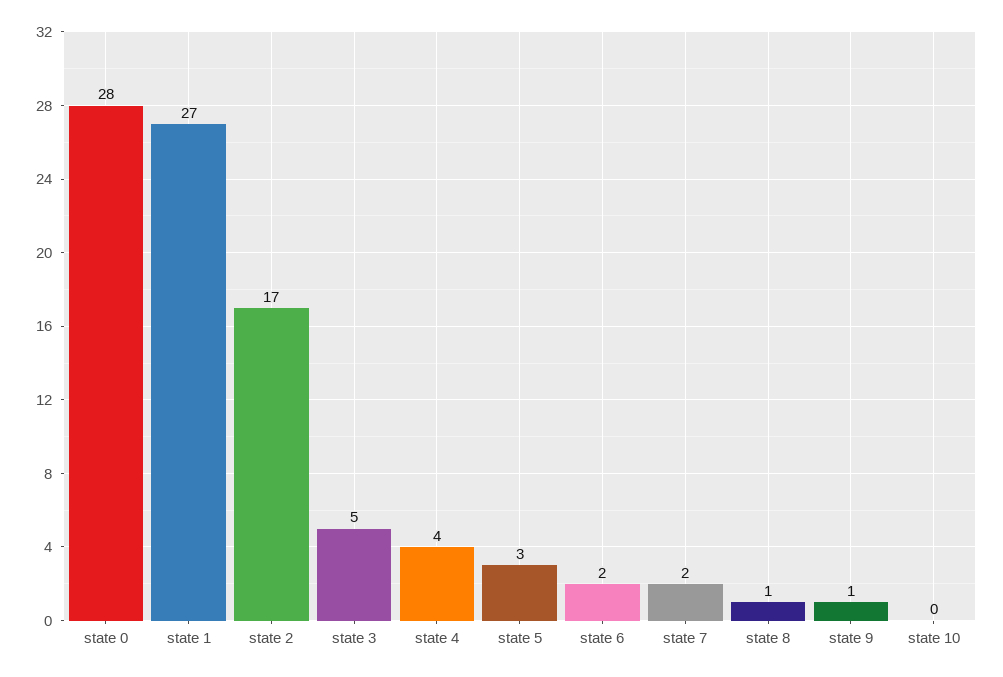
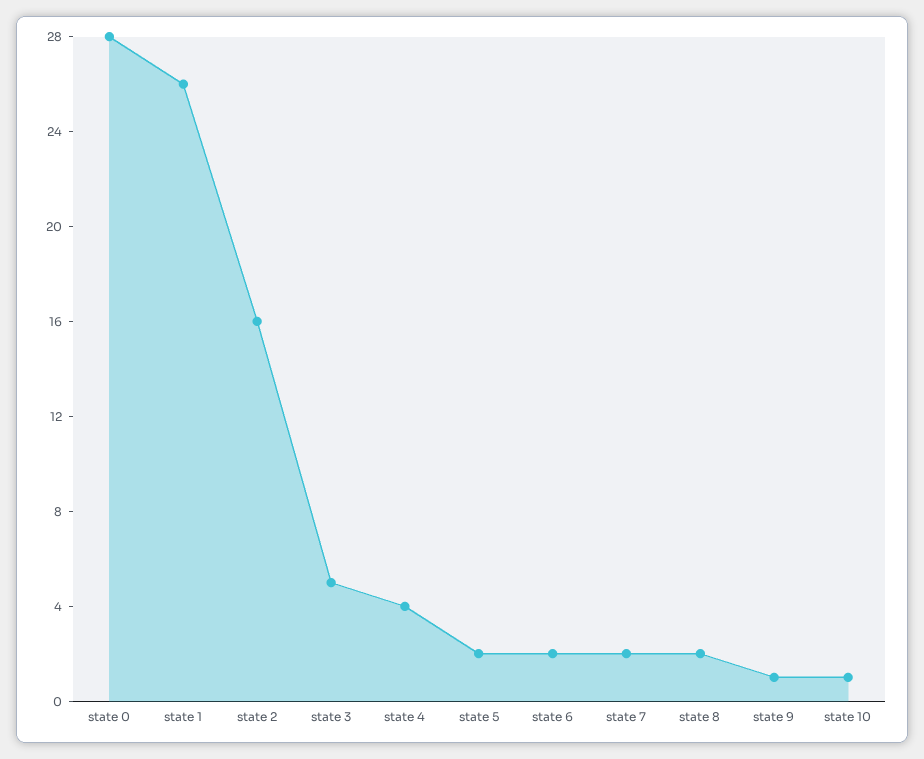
  {
    "state 0": 28,
-   "state 1": 27,
+   "state 1": 26,
-   "state 2": 17,
+   "state 2": 16,
    "state 3": 5,
    "state 4": 4,
-   "state 5": 3,
+   "state 5": 2,
    "state 6": 2,
    "state 7": 2,
-   "state 8": 1,
+   "state 8": 2,
    "state 9": 1,
-   "state 10": 0
+   "state 10": 1
  }

